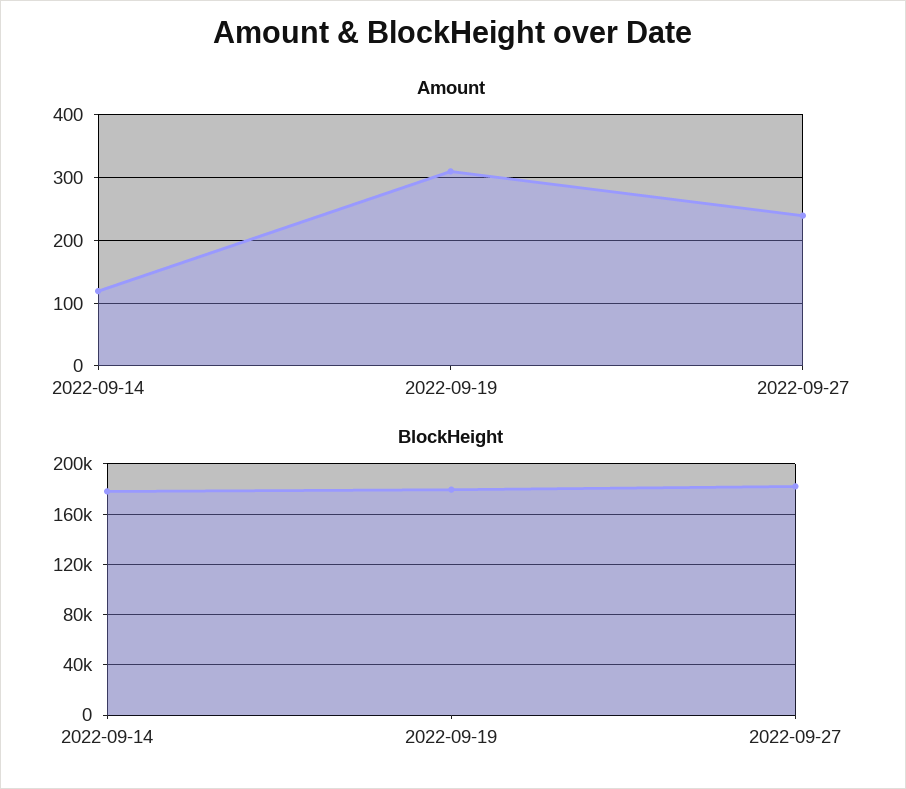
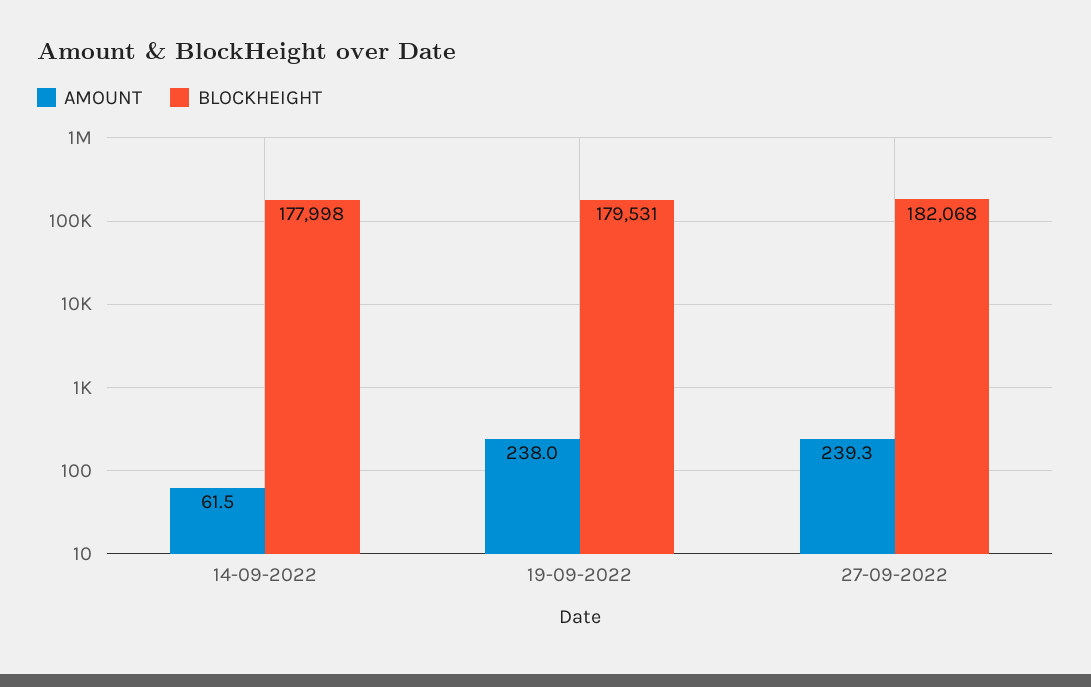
  {
    "Amount": {
-     "2022-09-14": 120,
+     "2022-09-14": 61.5,
-     "2022-09-19": 310,
+     "2022-09-19": 238,
      "2022-09-27": 239.3
    },
    "BlockHeight": {
      "2022-09-14": 177998,
      "2022-09-19": 179531,
      "2022-09-27": 182068
    }
  }

